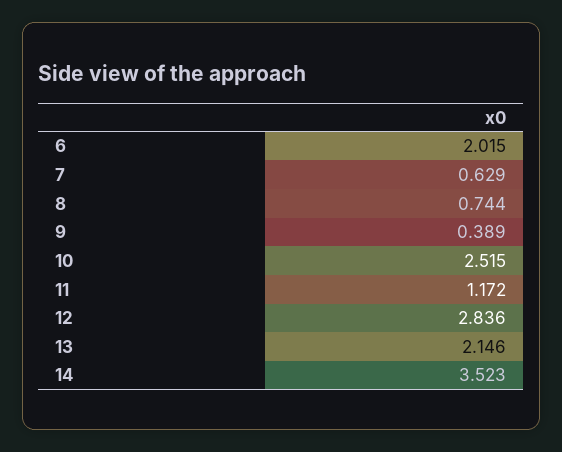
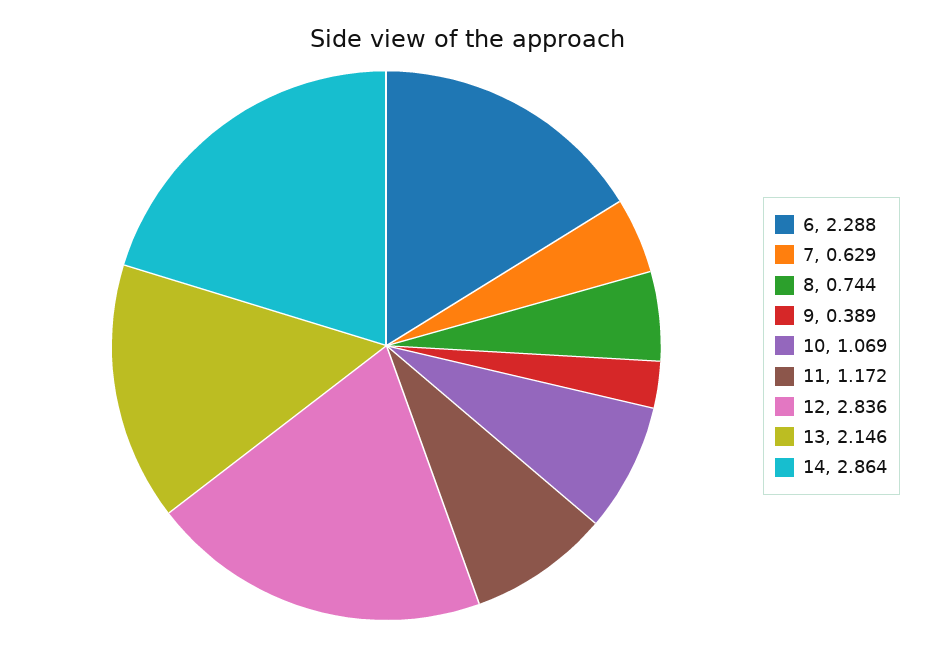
  {
-   "6": 2.015,
+   "6": 2.288,
    "7": 0.629,
    "8": 0.744,
    "9": 0.389,
-   "10": 2.515,
+   "10": 1.069,
    "11": 1.172,
    "12": 2.836,
    "13": 2.146,
-   "14": 3.523
+   "14": 2.864
  }

